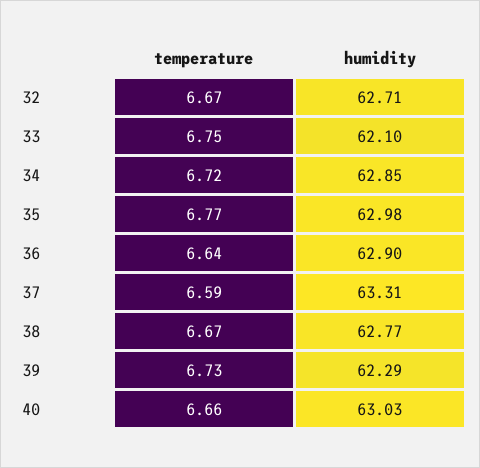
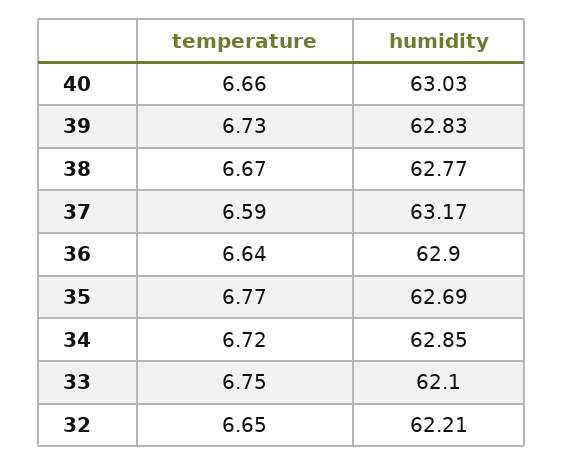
  {
    "temperature": {
-     "32": 6.67,
+     "32": 6.65,
      "33": 6.75,
      "34": 6.72,
      "35": 6.77,
      "36": 6.64,
      "37": 6.59,
      "38": 6.67,
      "39": 6.73,
      "40": 6.66
    },
    "humidity": {
-     "32": 62.71,
+     "32": 62.21,
      "33": 62.1,
      "34": 62.85,
-     "35": 62.98,
+     "35": 62.69,
      "36": 62.9,
-     "37": 63.31,
+     "37": 63.17,
      "38": 62.77,
-     "39": 62.29,
+     "39": 62.83,
      "40": 63.03
    }
  }

